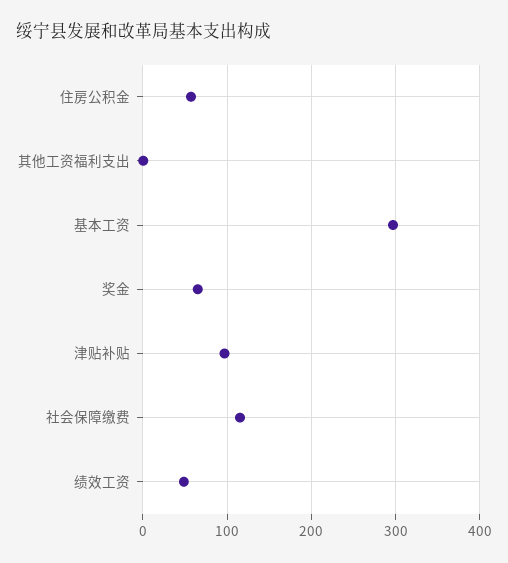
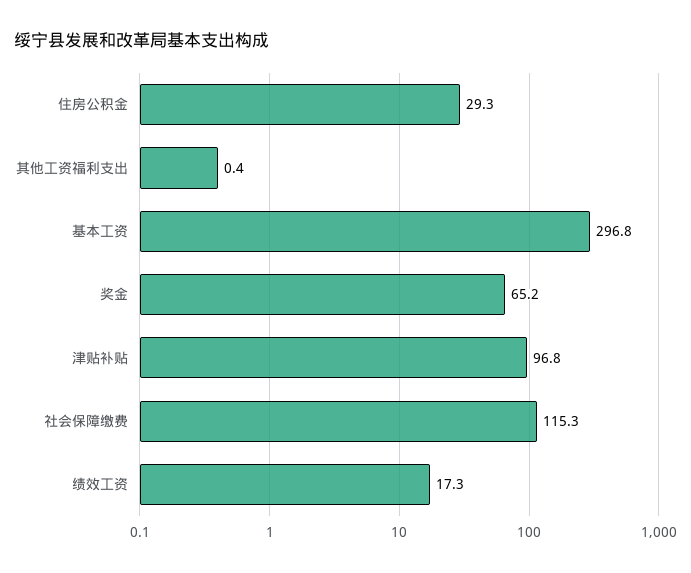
  {
-   "住房公积金": 60,
+   "住房公积金": 29.3,
    "其他工资福利支出": 0.4,
    "基本工资": 296.8,
    "奖金": 65.2,
    "津贴补贴": 96.8,
    "社会保障缴费": 115.3,
-   "绩效工资": 50
+   "绩效工资": 17.3
  }

